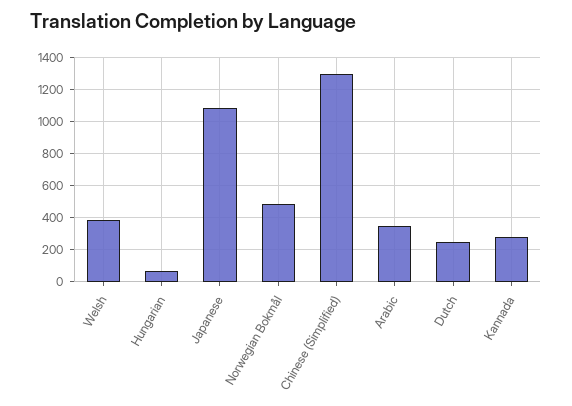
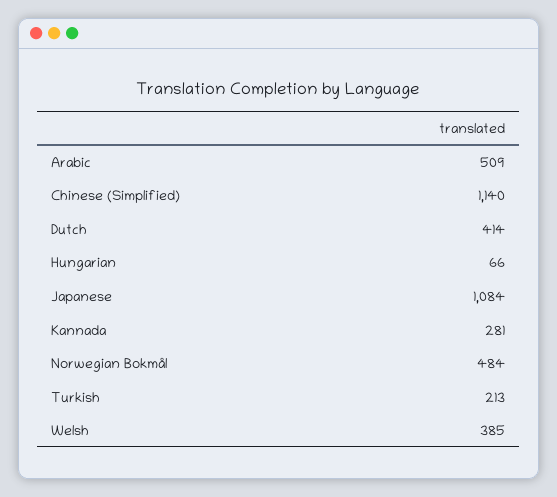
  {
    "Welsh": 385,
    "Hungarian": 66,
    "Japanese": 1084,
    "Norwegian Bokmål": 484,
-   "Chinese (Simplified)": 1300,
+   "Chinese (Simplified)": 1140,
-   "Arabic": 350,
+   "Arabic": 509,
-   "Dutch": 250,
+   "Dutch": 414,
-   "Kannada": 281
+   "Kannada": 281,
+   "Turkish": 213
  }

